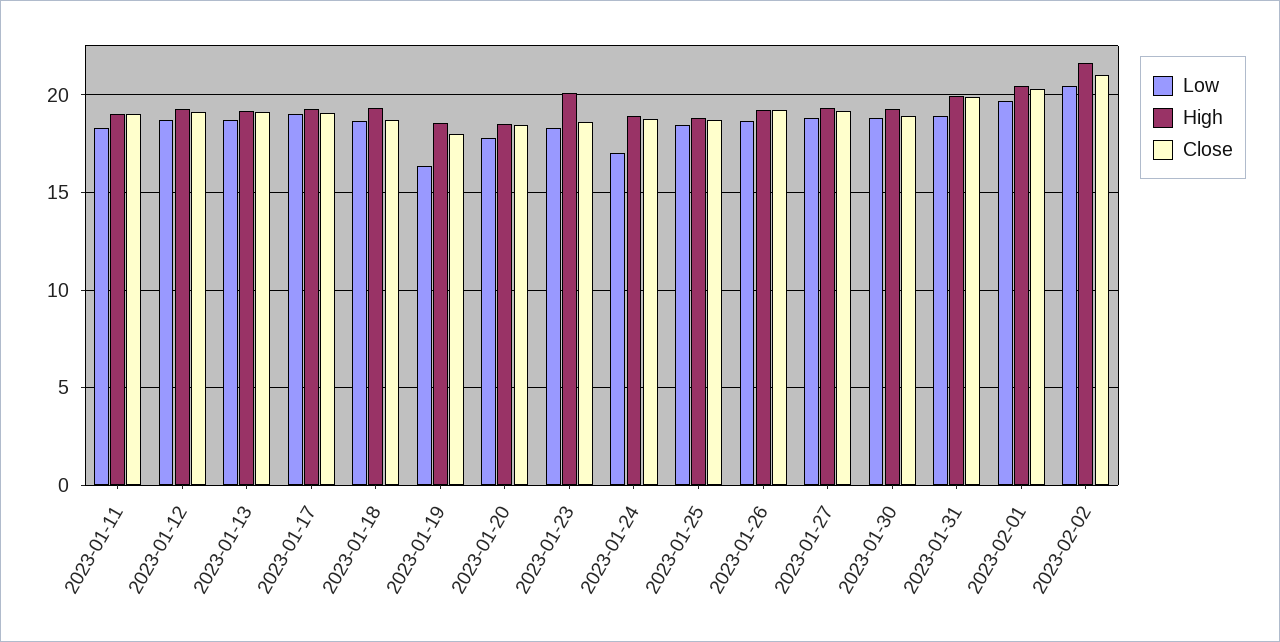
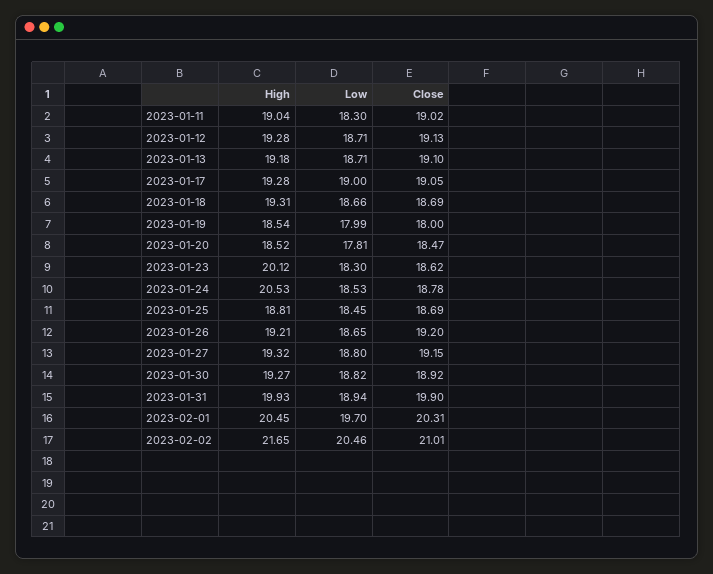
  {
    "Low": {
      "2023-01-11": 18.3,
      "2023-01-12": 18.71,
      "2023-01-13": 18.71,
      "2023-01-17": 19,
      "2023-01-18": 18.66,
-     "2023-01-19": 16.5,
+     "2023-01-19": 17.99,
      "2023-01-20": 17.81,
      "2023-01-23": 18.3,
-     "2023-01-24": 17,
+     "2023-01-24": 18.53,
      "2023-01-25": 18.45,
      "2023-01-26": 18.65,
      "2023-01-27": 18.8,
      "2023-01-30": 18.82,
      "2023-01-31": 18.94,
      "2023-02-01": 19.7,
      "2023-02-02": 20.46
    },
    "High": {
      "2023-01-11": 19.04,
      "2023-01-12": 19.28,
      "2023-01-13": 19.18,
      "2023-01-17": 19.28,
      "2023-01-18": 19.31,
      "2023-01-19": 18.54,
      "2023-01-20": 18.52,
      "2023-01-23": 20.12,
-     "2023-01-24": 19,
+     "2023-01-24": 20.53,
      "2023-01-25": 18.81,
      "2023-01-26": 19.21,
      "2023-01-27": 19.32,
      "2023-01-30": 19.27,
      "2023-01-31": 19.93,
      "2023-02-01": 20.45,
      "2023-02-02": 21.65
    },
    "Close": {
      "2023-01-11": 19.02,
      "2023-01-12": 19.13,
      "2023-01-13": 19.1,
      "2023-01-17": 19.05,
      "2023-01-18": 18.69,
      "2023-01-19": 18,
      "2023-01-20": 18.47,
      "2023-01-23": 18.62,
      "2023-01-24": 18.78,
      "2023-01-25": 18.69,
      "2023-01-26": 19.2,
      "2023-01-27": 19.15,
      "2023-01-30": 18.92,
      "2023-01-31": 19.9,
      "2023-02-01": 20.31,
      "2023-02-02": 21.01
    }
  }

